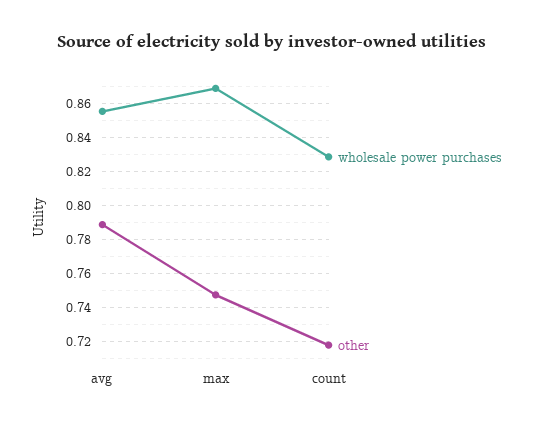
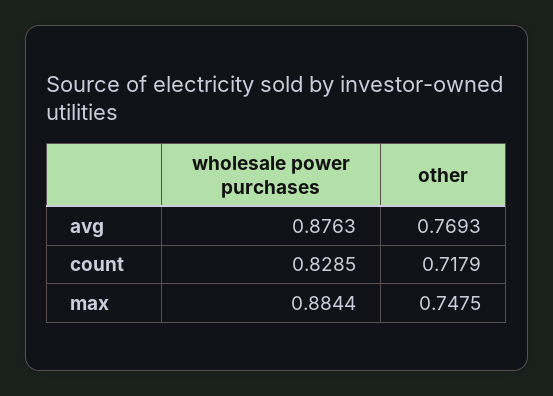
  {
    "wholesale power purchases": {
-     "avg": 0.855,
+     "avg": 0.8763,
-     "max": 0.87,
+     "max": 0.8844,
      "count": 0.8285
    },
    "other": {
-     "avg": 0.79,
+     "avg": 0.7693,
      "max": 0.7475,
      "count": 0.7179
    }
  }

